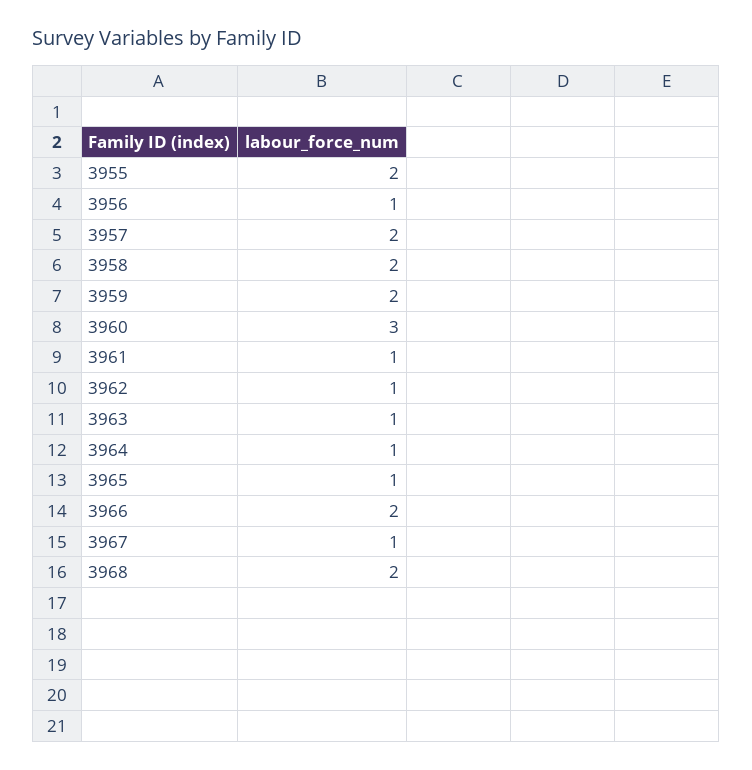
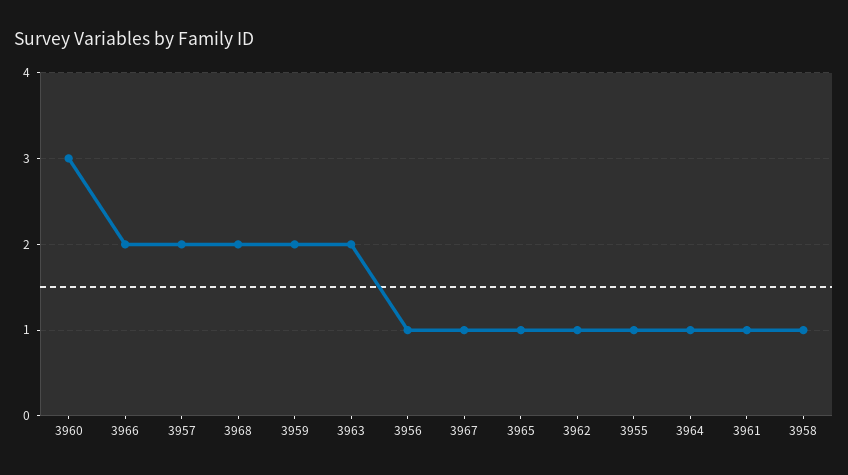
  {
-   "3955": 2,
+   "3955": 1,
    "3956": 1,
    "3957": 2,
-   "3958": 2,
+   "3958": 1,
    "3959": 2,
    "3960": 3,
    "3961": 1,
    "3962": 1,
-   "3963": 1,
+   "3963": 2,
    "3964": 1,
    "3965": 1,
    "3966": 2,
    "3967": 1,
    "3968": 2
  }

